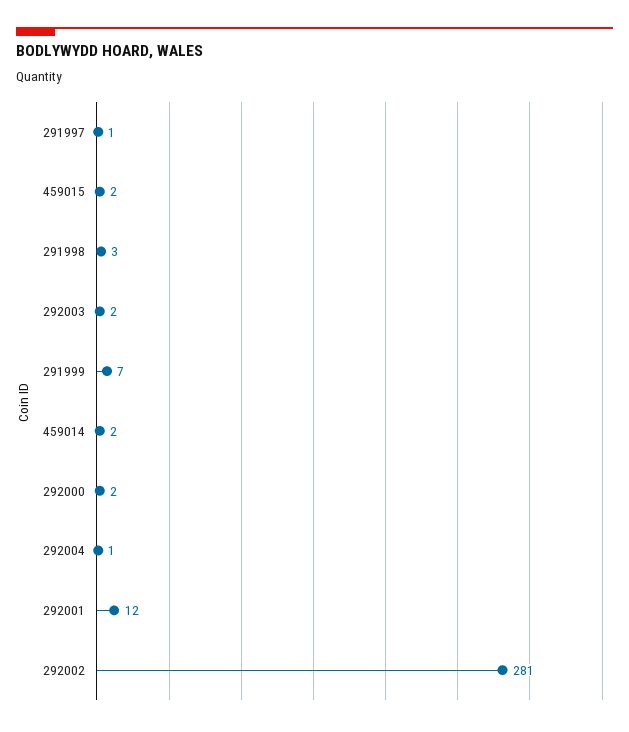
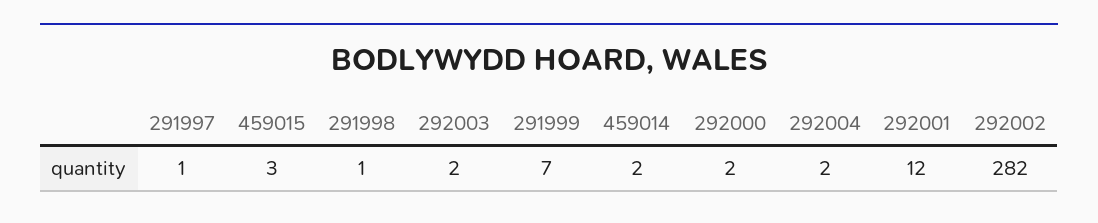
  {
    "291997": 1,
-   "459015": 2,
+   "459015": 3,
-   "291998": 3,
+   "291998": 1,
    "292003": 2,
    "291999": 7,
    "459014": 2,
    "292000": 2,
-   "292004": 1,
+   "292004": 2,
    "292001": 12,
-   "292002": 281
+   "292002": 282
  }

